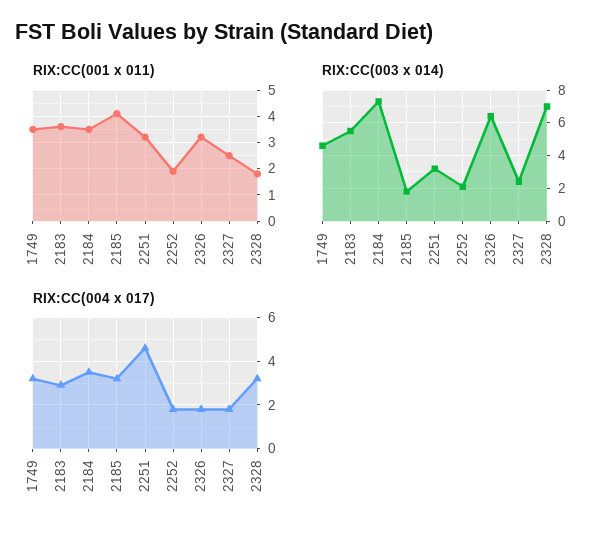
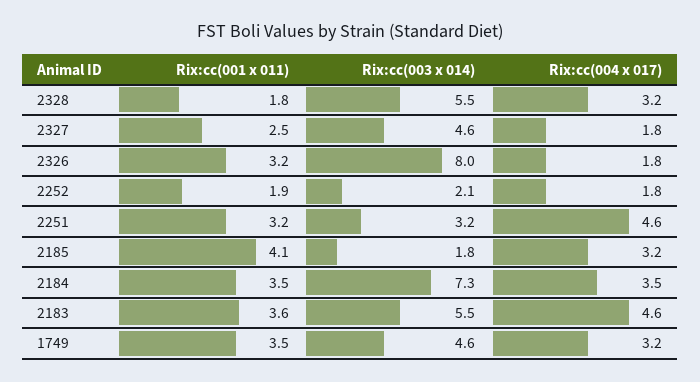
  {
    "RIX:CC(001 x 011)": {
      "1749": 3.5,
      "2183": 3.6,
      "2184": 3.5,
      "2185": 4.1,
      "2251": 3.2,
      "2252": 1.9,
      "2326": 3.2,
      "2327": 2.5,
      "2328": 1.8
    },
    "RIX:CC(003 x 014)": {
      "1749": 4.6,
      "2183": 5.5,
      "2184": 7.3,
      "2185": 1.8,
      "2251": 3.2,
      "2252": 2.1,
-     "2326": 6.5,
+     "2326": 8,
-     "2327": 2.5,
+     "2327": 4.6,
-     "2328": 7
+     "2328": 5.5
    },
    "RIX:CC(004 x 017)": {
      "1749": 3.2,
-     "2183": 3,
+     "2183": 4.6,
      "2184": 3.5,
      "2185": 3.2,
      "2251": 4.6,
      "2252": 1.8,
      "2326": 1.8,
      "2327": 1.8,
      "2328": 3.2
    }
  }

